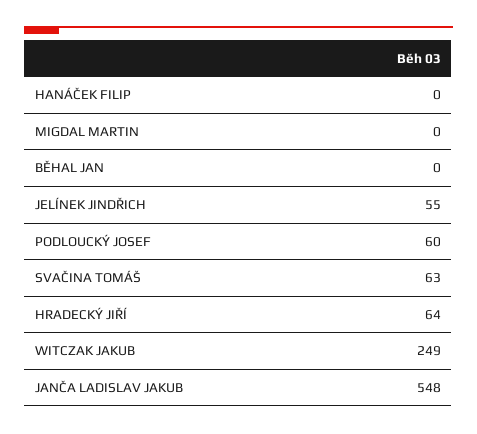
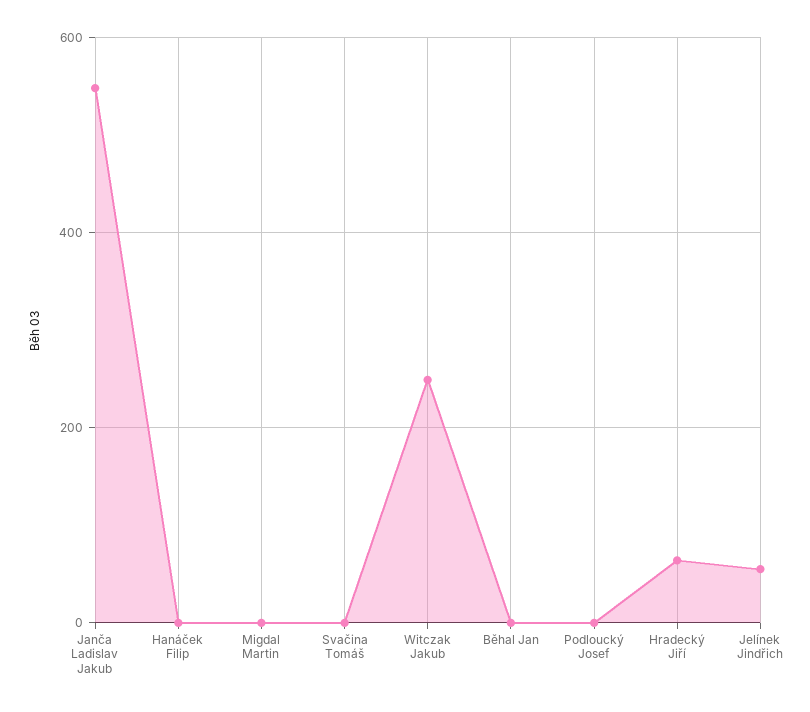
  {
    "HANÁČEK FILIP": 0,
    "MIGDAL MARTIN": 0,
    "BĚHAL JAN": 0,
    "JELÍNEK JINDŘICH": 55,
-   "PODLOUCKÝ JOSEF": 60,
+   "PODLOUCKÝ JOSEF": 0,
-   "SVAČINA TOMÁŠ": 63,
+   "SVAČINA TOMÁŠ": 0,
    "HRADECKÝ JIŘÍ": 64,
    "WITCZAK JAKUB": 249,
    "JANČA LADISLAV JAKUB": 548
  }

